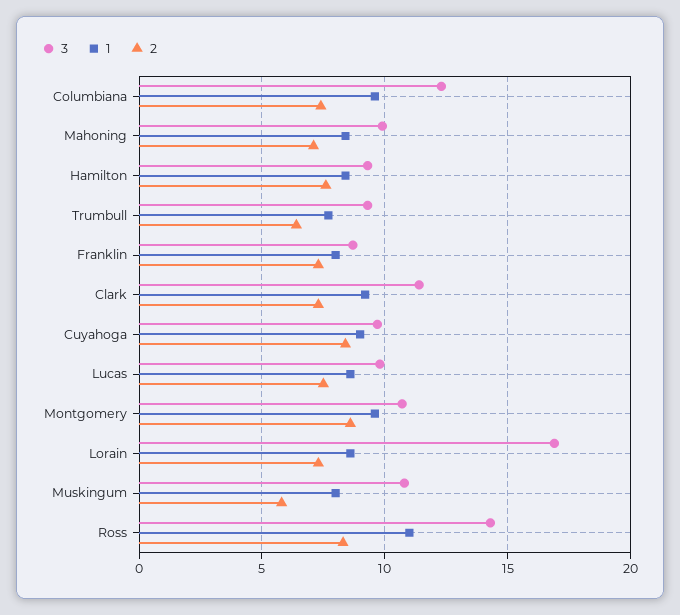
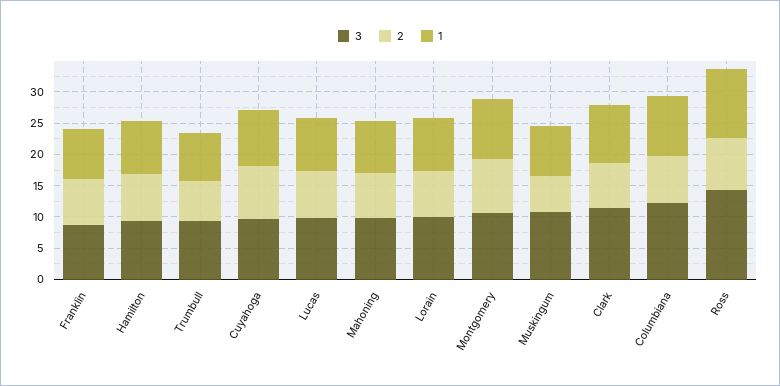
  {
    "3": {
      "Columbiana": 12.5,
      "Mahoning": 10,
      "Hamilton": 9.5,
      "Trumbull": 9.5,
      "Franklin": 8.5,
      "Clark": 11.5,
      "Cuyahoga": 9.5,
      "Lucas": 10,
      "Montgomery": 10.5,
-     "Lorain": 17,
+     "Lorain": 10,
      "Muskingum": 11,
      "Ross": 14.5
    },
    "1": {
      "Columbiana": 9.5,
      "Mahoning": 8.5,
      "Hamilton": 8.5,
      "Trumbull": 7.5,
      "Franklin": 8,
      "Clark": 9,
      "Cuyahoga": 9,
      "Lucas": 8.5,
      "Montgomery": 9.5,
      "Lorain": 8.5,
      "Muskingum": 8,
      "Ross": 11
    },
    "2": {
      "Columbiana": 7.5,
      "Mahoning": 7,
      "Hamilton": 7.5,
      "Trumbull": 6.5,
      "Franklin": 7.5,
      "Clark": 7.5,
      "Cuyahoga": 8.5,
      "Lucas": 7.5,
      "Montgomery": 8.5,
      "Lorain": 7.5,
      "Muskingum": 6,
      "Ross": 8.5
    }
  }

